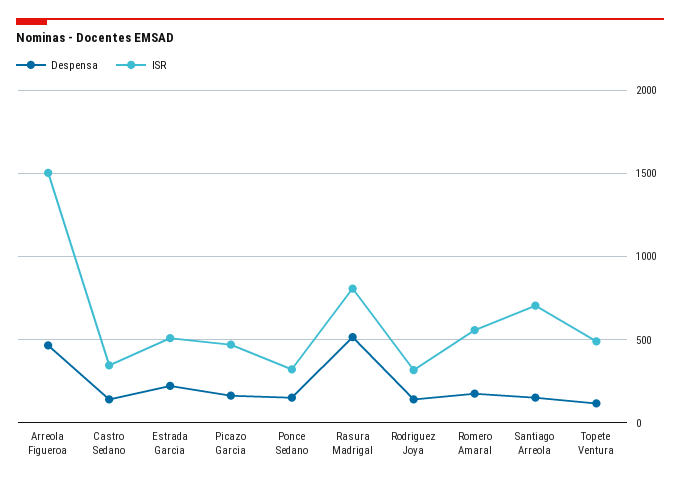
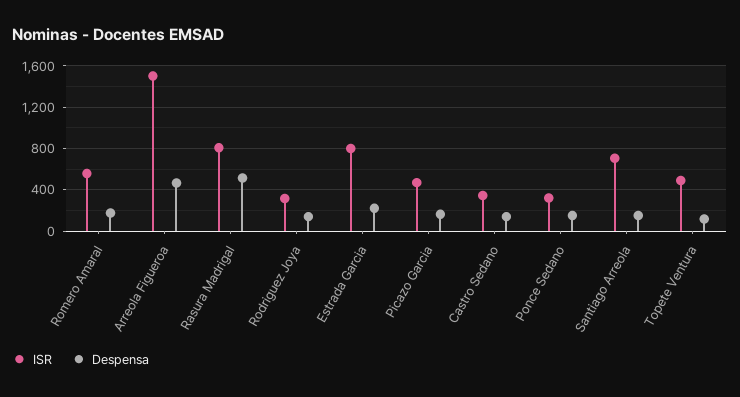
  {
    "Despensa": {
      "Arreola Figueroa": 450,
      "Castro Sedano": 150,
      "Estrada Garcia": 200,
      "Picazo Garcia": 150,
      "Ponce Sedano": 150,
      "Rasura Madrigal": 500,
      "Rodriguez Joya": 150,
      "Romero Amaral": 150,
      "Santiago Arreola": 150,
      "Topete Ventura": 100
    },
    "ISR": {
      "Arreola Figueroa": 1500,
      "Castro Sedano": 350,
-     "Estrada Garcia": 500,
+     "Estrada Garcia": 800,
      "Picazo Garcia": 450,
      "Ponce Sedano": 300,
      "Rasura Madrigal": 800,
      "Rodriguez Joya": 300,
      "Romero Amaral": 550,
      "Santiago Arreola": 700,
      "Topete Ventura": 500
    }
  }

